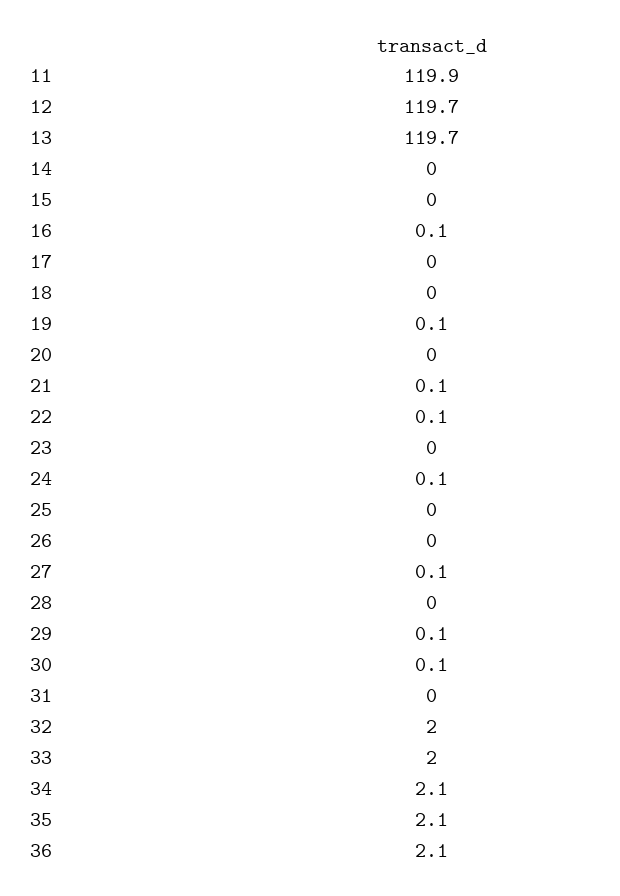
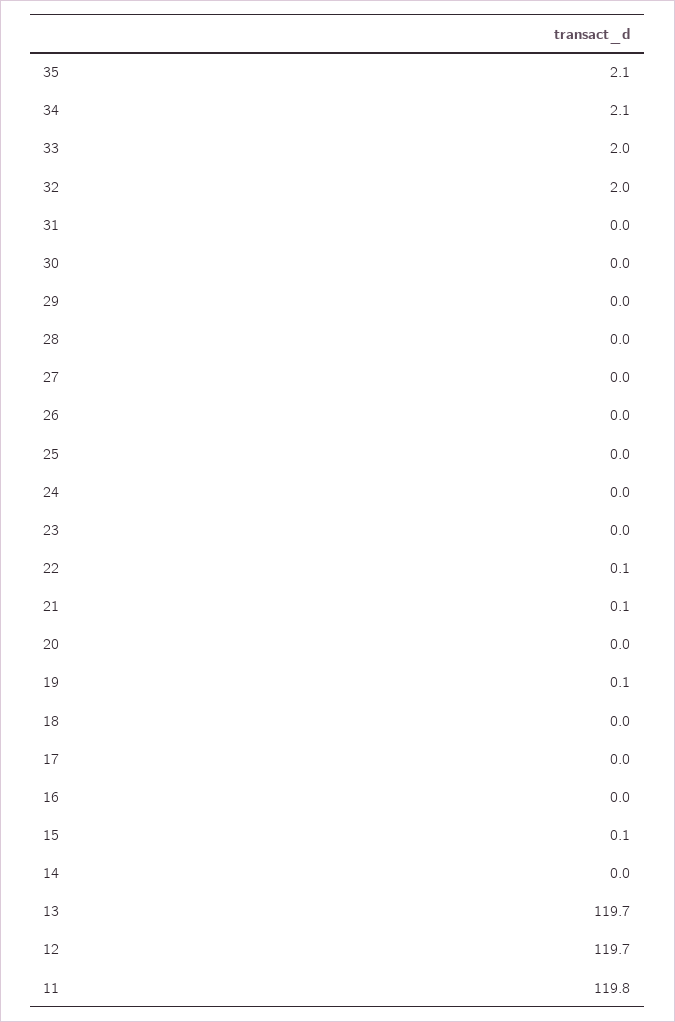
  {
-   "11": 119.9,
+   "11": 119.8,
    "12": 119.7,
    "13": 119.7,
    "14": 0,
-   "15": 0,
+   "15": 0.1,
-   "16": 0.1,
+   "16": 0,
    "17": 0,
    "18": 0,
    "19": 0.1,
    "20": 0,
    "21": 0.1,
    "22": 0.1,
    "23": 0,
-   "24": 0.1,
+   "24": 0,
    "25": 0,
    "26": 0,
-   "27": 0.1,
+   "27": 0,
    "28": 0,
-   "29": 0.1,
+   "29": 0,
-   "30": 0.1,
+   "30": 0,
    "31": 0,
    "32": 2,
    "33": 2,
    "34": 2.1,
-   "35": 2.1,
+   "35": 2.1
-   "36": 2.1
  }

